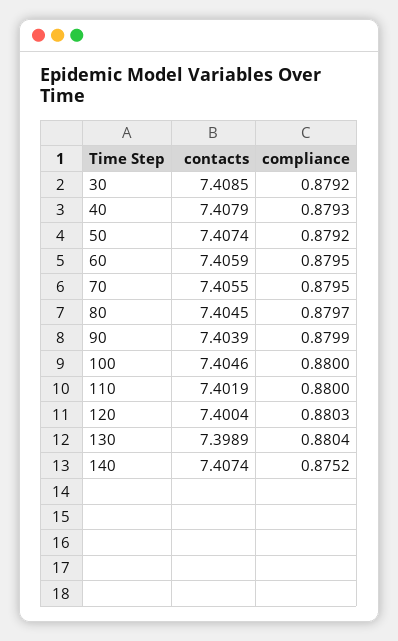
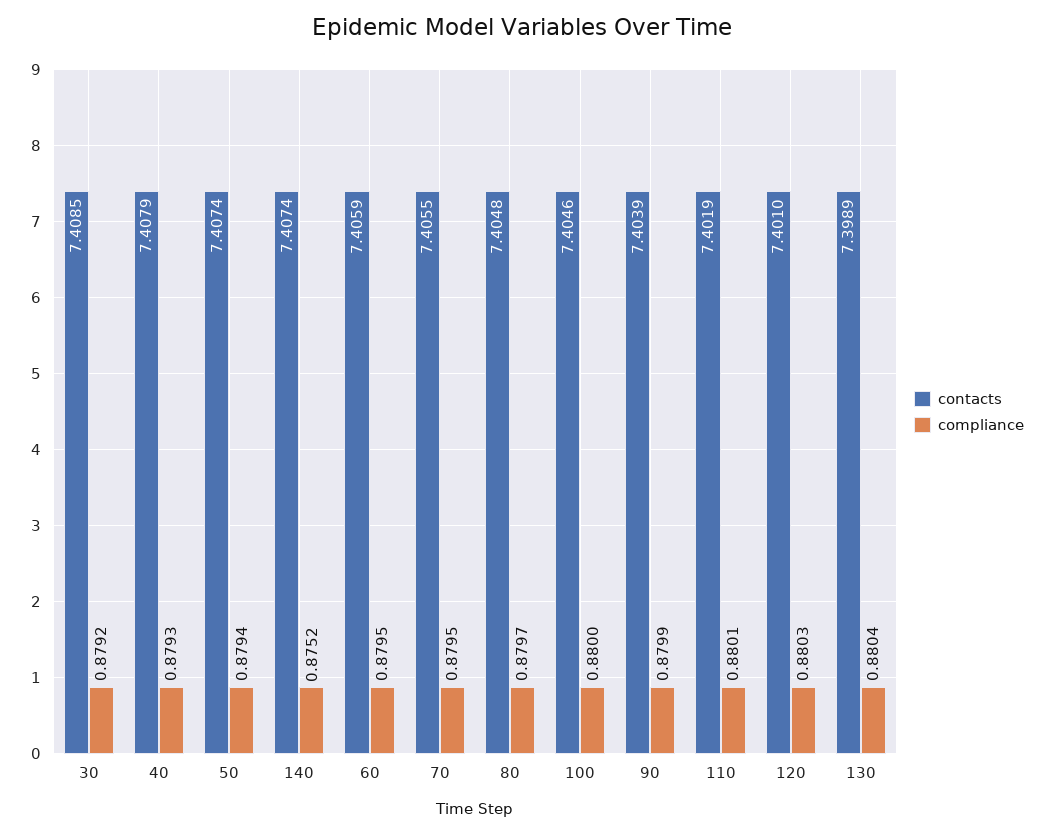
  {
    "contacts": {
      "30": 7.4085,
      "40": 7.4079,
      "50": 7.4074,
      "60": 7.4059,
      "70": 7.4055,
-     "80": 7.4045,
+     "80": 7.4048,
      "90": 7.4039,
      "100": 7.4046,
      "110": 7.4019,
-     "120": 7.4004,
+     "120": 7.401,
      "130": 7.3989,
      "140": 7.4074
    },
    "compliance": {
      "30": 0.8792,
      "40": 0.8793,
-     "50": 0.8792,
+     "50": 0.8794,
      "60": 0.8795,
      "70": 0.8795,
      "80": 0.8797,
      "90": 0.8799,
      "100": 0.88,
-     "110": 0.88,
+     "110": 0.8801,
      "120": 0.8803,
      "130": 0.8804,
      "140": 0.8752
    }
  }

